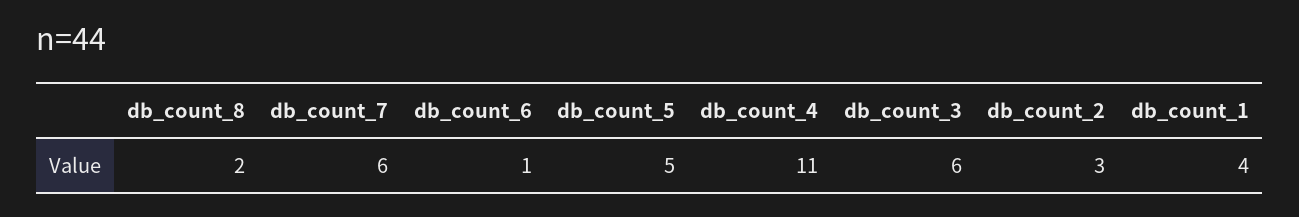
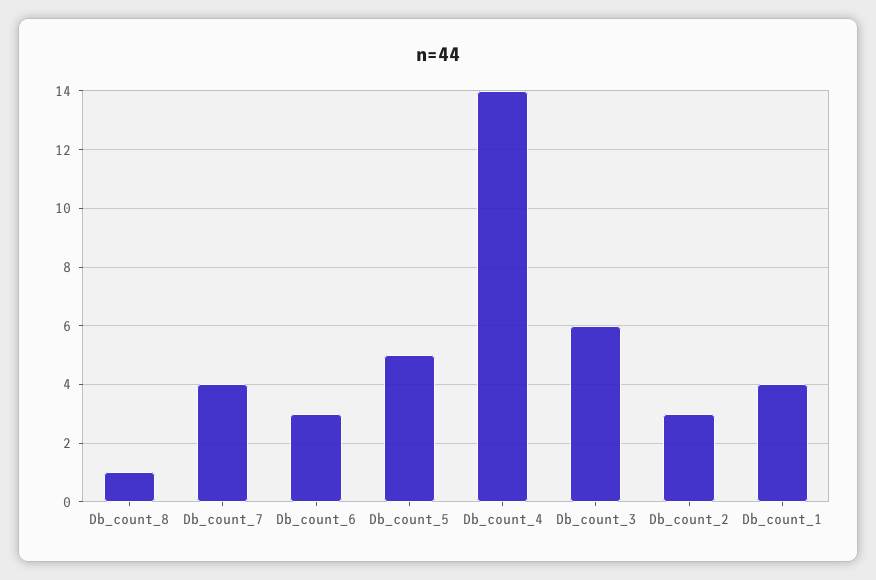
  {
-   "db_count_8": 2,
+   "db_count_8": 1,
-   "db_count_7": 6,
+   "db_count_7": 4,
-   "db_count_6": 1,
+   "db_count_6": 3,
    "db_count_5": 5,
-   "db_count_4": 11,
+   "db_count_4": 14,
    "db_count_3": 6,
    "db_count_2": 3,
    "db_count_1": 4
  }

